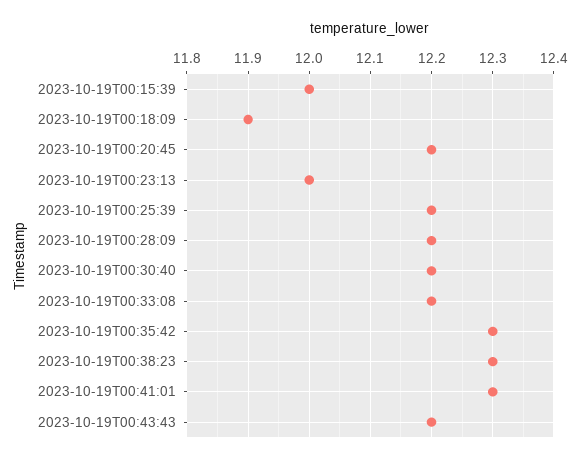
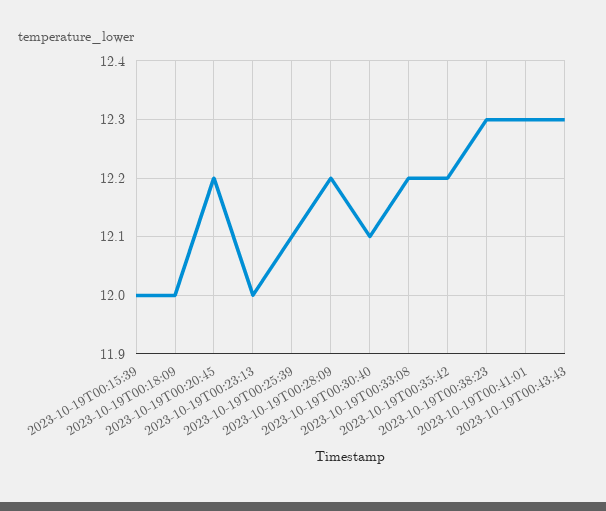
  {
    "2023-10-19T00:15:39": 12,
-   "2023-10-19T00:18:09": 11.9,
+   "2023-10-19T00:18:09": 12,
    "2023-10-19T00:20:45": 12.2,
    "2023-10-19T00:23:13": 12,
-   "2023-10-19T00:25:39": 12.2,
+   "2023-10-19T00:25:39": 12.1,
    "2023-10-19T00:28:09": 12.2,
-   "2023-10-19T00:30:40": 12.2,
+   "2023-10-19T00:30:40": 12.1,
    "2023-10-19T00:33:08": 12.2,
-   "2023-10-19T00:35:42": 12.3,
+   "2023-10-19T00:35:42": 12.2,
    "2023-10-19T00:38:23": 12.3,
    "2023-10-19T00:41:01": 12.3,
-   "2023-10-19T00:43:43": 12.2
+   "2023-10-19T00:43:43": 12.3
  }

